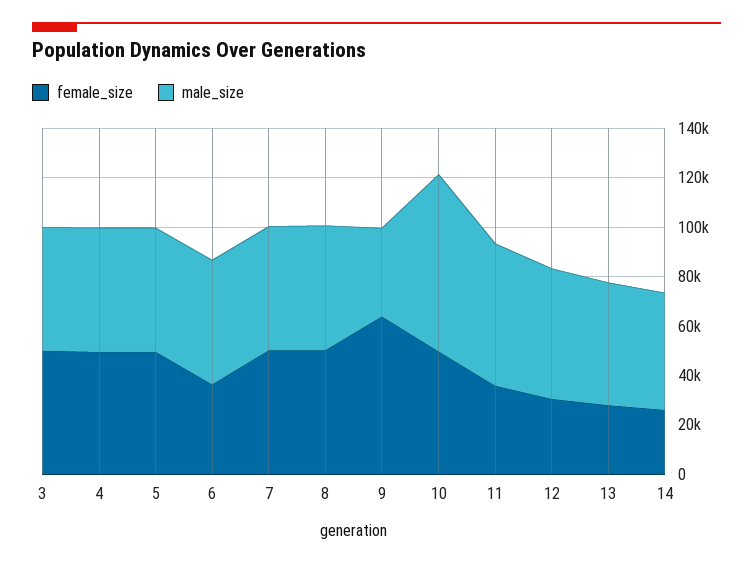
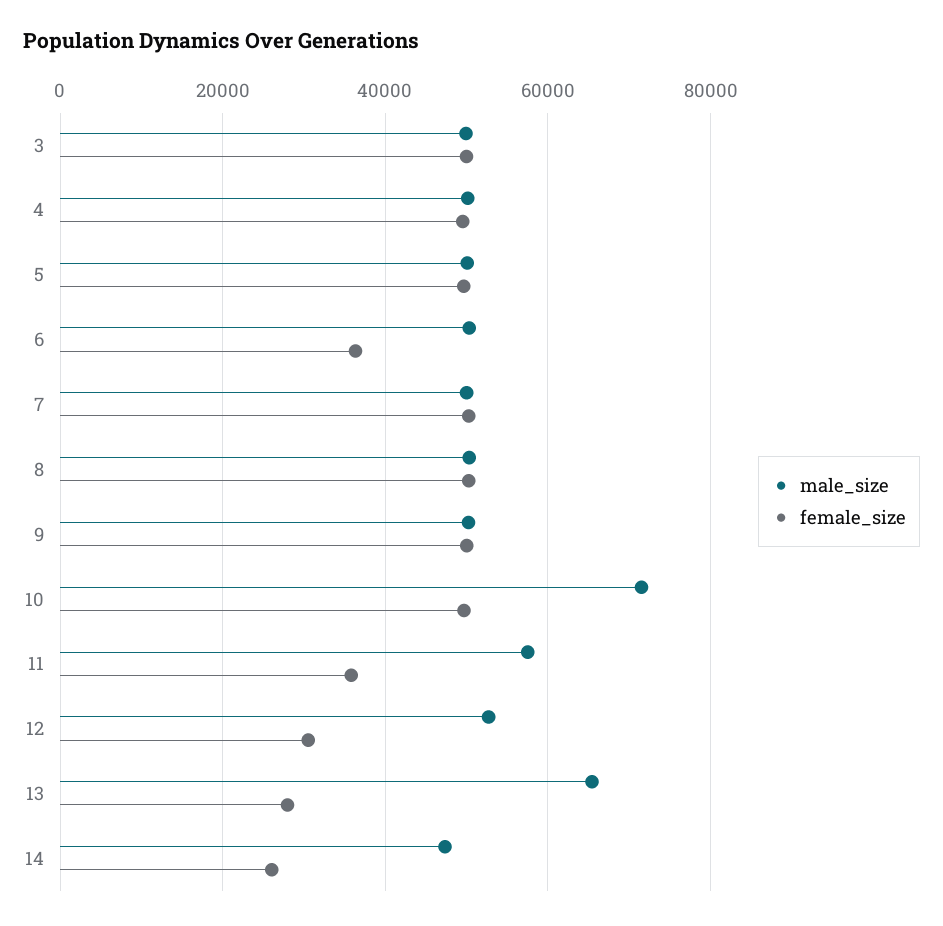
  {
    "female_size": {
      "3": 50000,
      "4": 50000,
      "5": 50000,
      "6": 36000,
      "7": 50000,
      "8": 50000,
-     "9": 65000,
+     "9": 50000,
      "10": 50000,
      "11": 36000,
      "12": 30000,
      "13": 28000,
      "14": 26000
    },
    "male_size": {
      "3": 50000,
      "4": 50000,
      "5": 50000,
      "6": 50000,
      "7": 50000,
      "8": 50000,
-     "9": 35000,
+     "9": 50000,
      "10": 72000,
      "11": 58000,
      "12": 52000,
-     "13": 50000,
+     "13": 66000,
      "14": 48000
    }
  }

